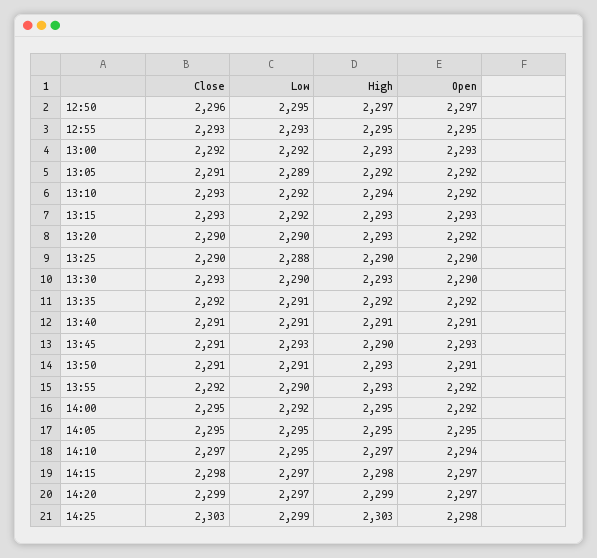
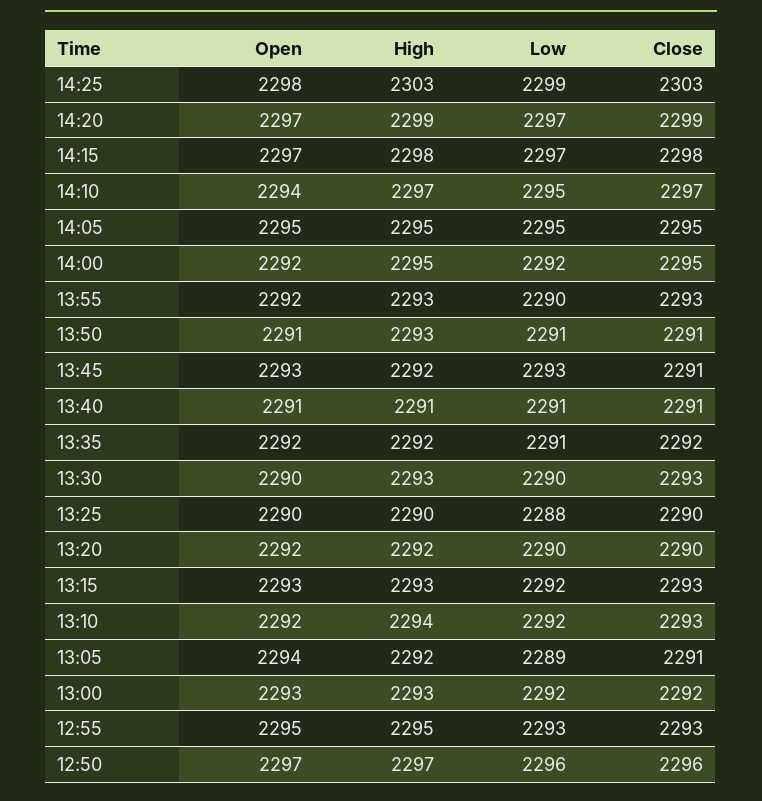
  {
    "Close": {
      "12:50": 2296,
      "12:55": 2293,
      "13:00": 2292,
      "13:05": 2291,
      "13:10": 2293,
      "13:15": 2293,
      "13:20": 2290,
      "13:25": 2290,
      "13:30": 2293,
      "13:35": 2292,
      "13:40": 2291,
      "13:45": 2291,
      "13:50": 2291,
-     "13:55": 2292,
+     "13:55": 2293,
      "14:00": 2295,
      "14:05": 2295,
      "14:10": 2297,
      "14:15": 2298,
      "14:20": 2299,
      "14:25": 2303
    },
    "Low": {
-     "12:50": 2295,
+     "12:50": 2296,
      "12:55": 2293,
      "13:00": 2292,
      "13:05": 2289,
      "13:10": 2292,
      "13:15": 2292,
      "13:20": 2290,
      "13:25": 2288,
      "13:30": 2290,
      "13:35": 2291,
      "13:40": 2291,
      "13:45": 2293,
      "13:50": 2291,
      "13:55": 2290,
      "14:00": 2292,
      "14:05": 2295,
      "14:10": 2295,
      "14:15": 2297,
      "14:20": 2297,
      "14:25": 2299
    },
    "High": {
      "12:50": 2297,
      "12:55": 2295,
      "13:00": 2293,
      "13:05": 2292,
      "13:10": 2294,
      "13:15": 2293,
-     "13:20": 2293,
+     "13:20": 2292,
      "13:25": 2290,
      "13:30": 2293,
      "13:35": 2292,
      "13:40": 2291,
-     "13:45": 2290,
+     "13:45": 2292,
      "13:50": 2293,
      "13:55": 2293,
      "14:00": 2295,
      "14:05": 2295,
      "14:10": 2297,
      "14:15": 2298,
      "14:20": 2299,
      "14:25": 2303
    },
    "Open": {
      "12:50": 2297,
      "12:55": 2295,
      "13:00": 2293,
-     "13:05": 2292,
+     "13:05": 2294,
      "13:10": 2292,
      "13:15": 2293,
      "13:20": 2292,
      "13:25": 2290,
      "13:30": 2290,
      "13:35": 2292,
      "13:40": 2291,
      "13:45": 2293,
      "13:50": 2291,
      "13:55": 2292,
      "14:00": 2292,
      "14:05": 2295,
      "14:10": 2294,
      "14:15": 2297,
      "14:20": 2297,
      "14:25": 2298
    }
  }

